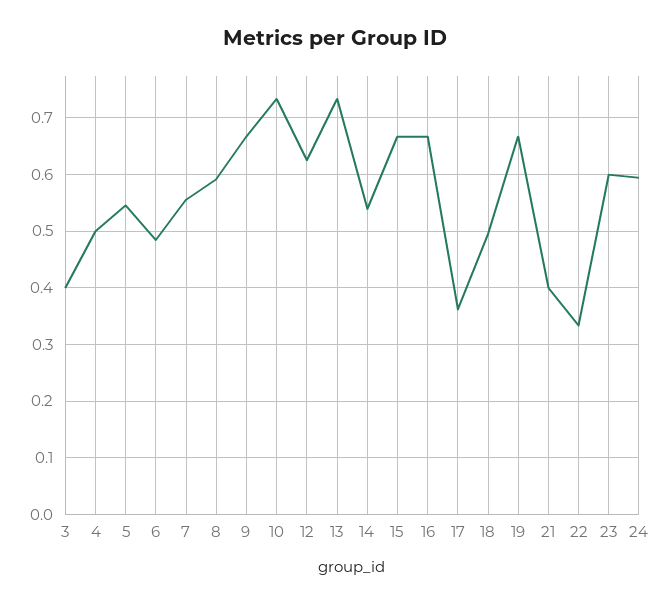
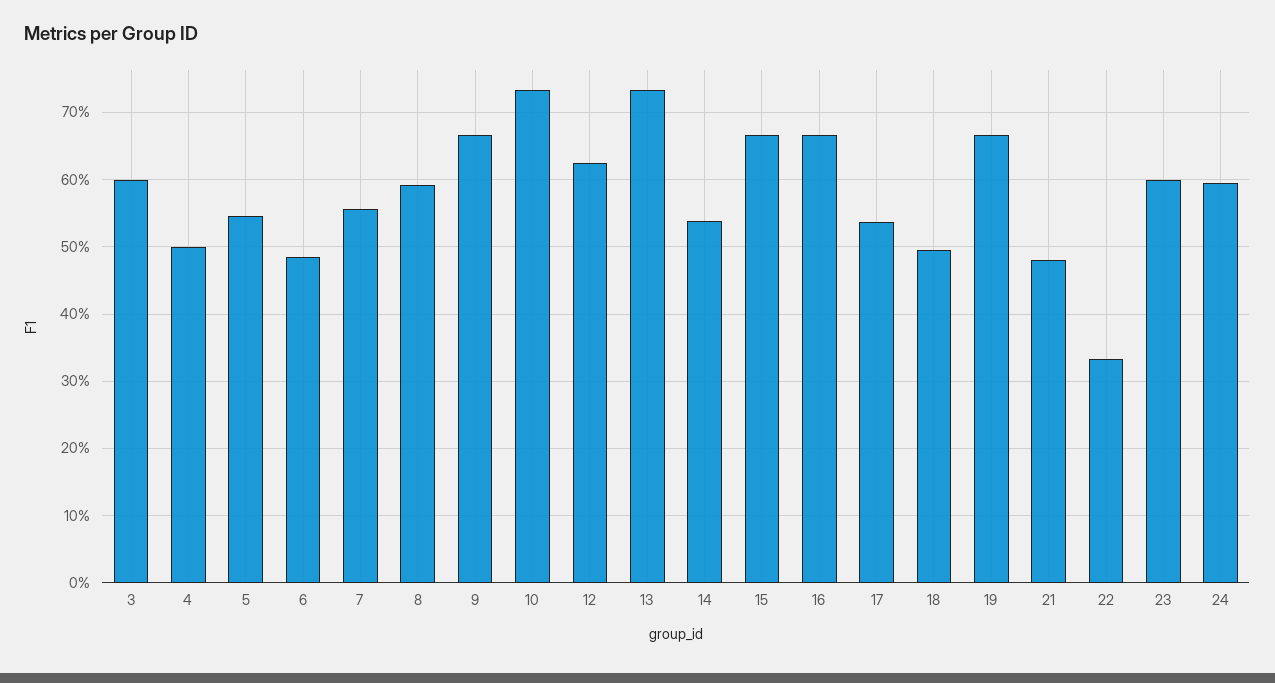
  {
-   "3": 0.4,
+   "3": 0.6,
    "4": 0.5,
    "5": 0.55,
    "6": 0.48,
    "7": 0.56,
    "8": 0.59,
    "9": 0.67,
    "10": 0.73,
    "12": 0.63,
    "13": 0.73,
    "14": 0.54,
    "15": 0.67,
    "16": 0.67,
-   "17": 0.36,
+   "17": 0.54,
    "18": 0.49,
    "19": 0.67,
-   "21": 0.4,
+   "21": 0.48,
    "22": 0.33,
    "23": 0.6,
    "24": 0.59
  }

